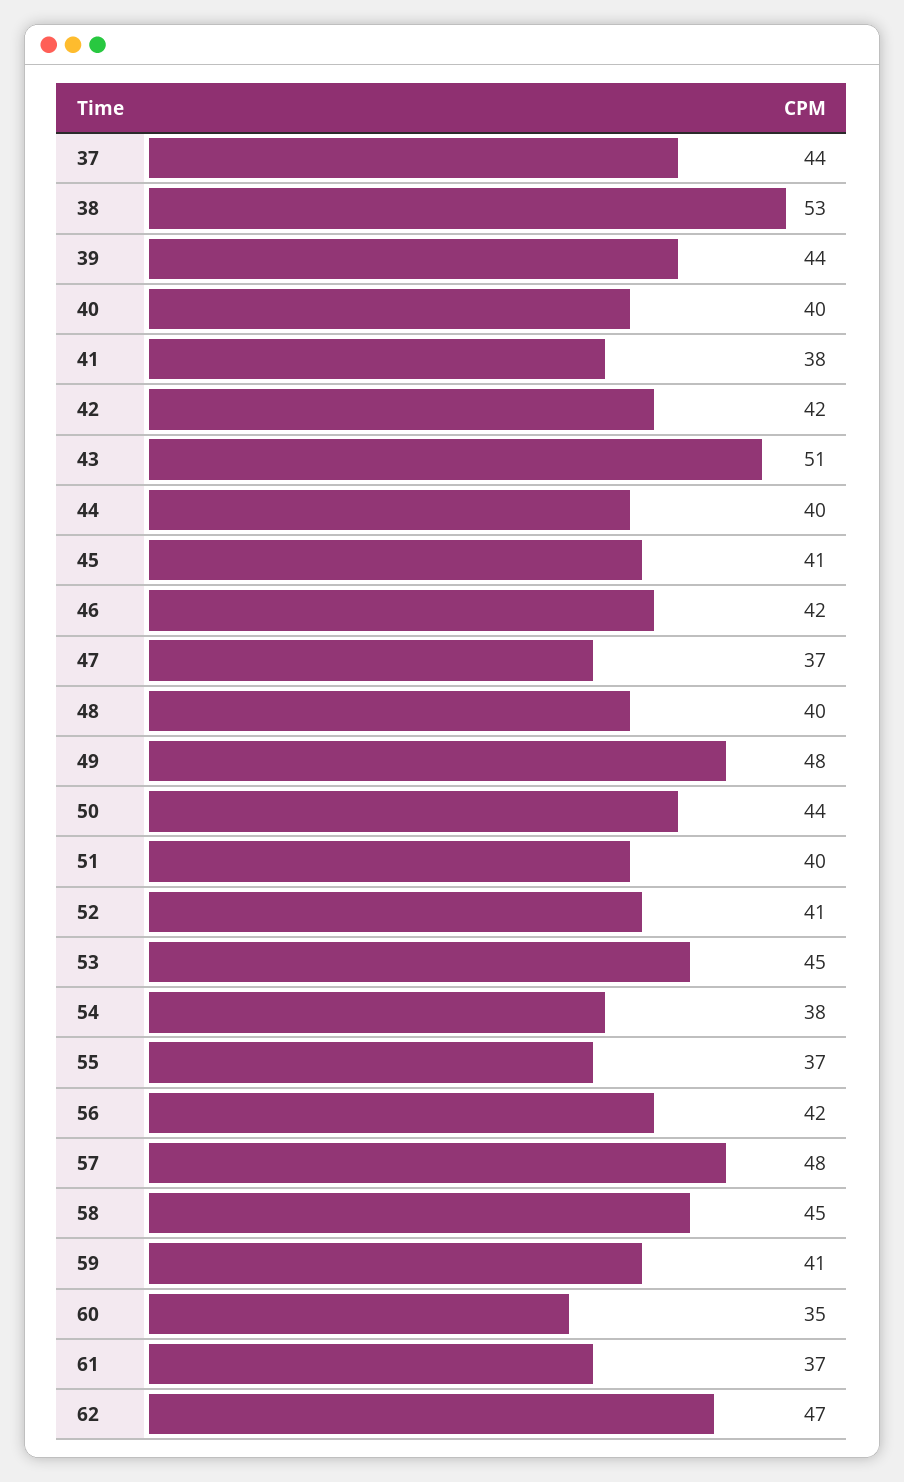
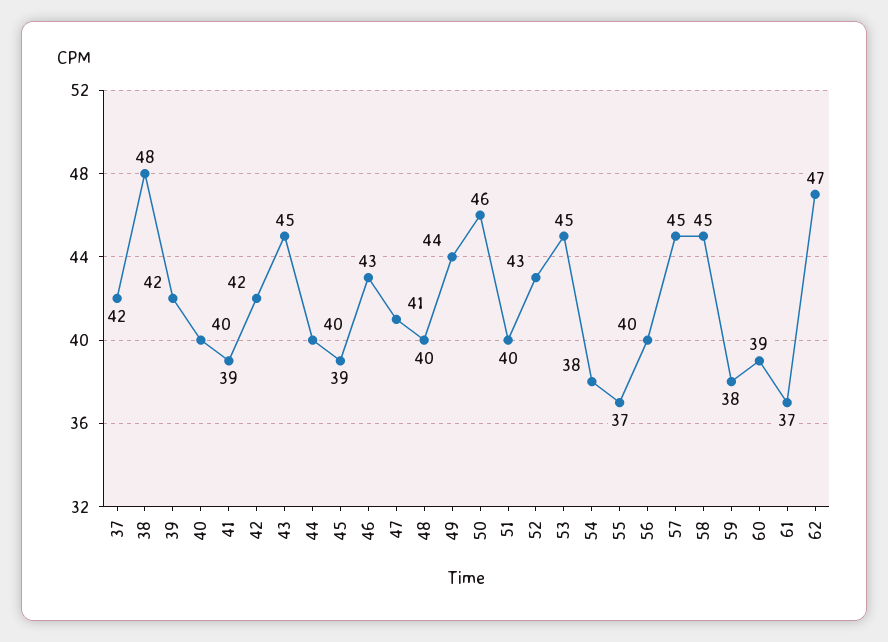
  {
-   "37": 44,
+   "37": 42,
-   "38": 53,
+   "38": 48,
-   "39": 44,
+   "39": 42,
    "40": 40,
-   "41": 38,
+   "41": 39,
    "42": 42,
-   "43": 51,
+   "43": 45,
    "44": 40,
-   "45": 41,
+   "45": 39,
-   "46": 42,
+   "46": 43,
-   "47": 37,
+   "47": 41,
    "48": 40,
-   "49": 48,
+   "49": 44,
-   "50": 44,
+   "50": 46,
    "51": 40,
-   "52": 41,
+   "52": 43,
    "53": 45,
    "54": 38,
    "55": 37,
-   "56": 42,
+   "56": 40,
-   "57": 48,
+   "57": 45,
    "58": 45,
-   "59": 41,
+   "59": 38,
-   "60": 35,
+   "60": 39,
    "61": 37,
    "62": 47
  }

